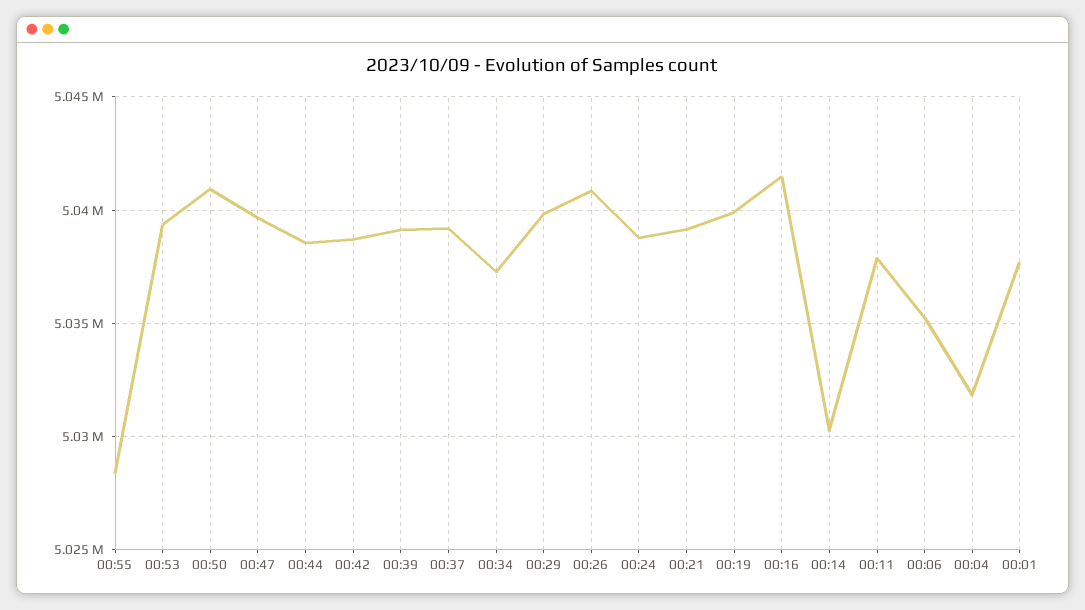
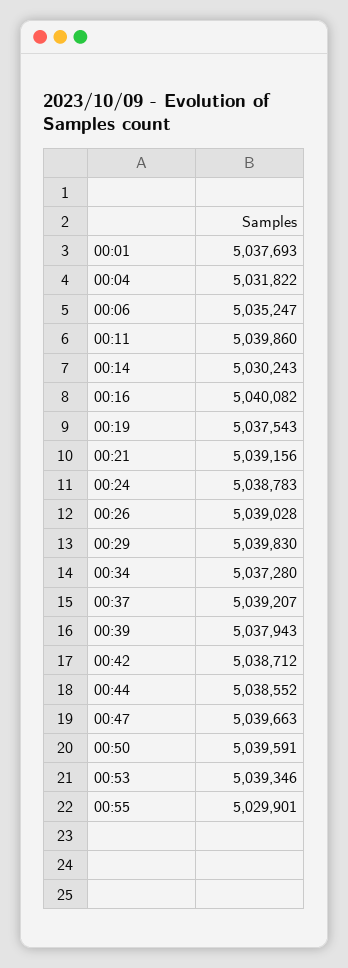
  {
-   "00:55": 5028500,
+   "00:55": 5029901,
    "00:53": 5039346,
-   "00:50": 5041000,
+   "00:50": 5039591,
    "00:47": 5039663,
    "00:44": 5038552,
    "00:42": 5038712,
-   "00:39": 5039000,
+   "00:39": 5037943,
    "00:37": 5039207,
    "00:34": 5037280,
    "00:29": 5039830,
-   "00:26": 5041000,
+   "00:26": 5039028,
    "00:24": 5038783,
    "00:21": 5039156,
-   "00:19": 5040000,
+   "00:19": 5037543,
-   "00:16": 5041500,
+   "00:16": 5040082,
    "00:14": 5030243,
-   "00:11": 5038000,
+   "00:11": 5039860,
    "00:06": 5035247,
    "00:04": 5031822,
    "00:01": 5037693
  }

